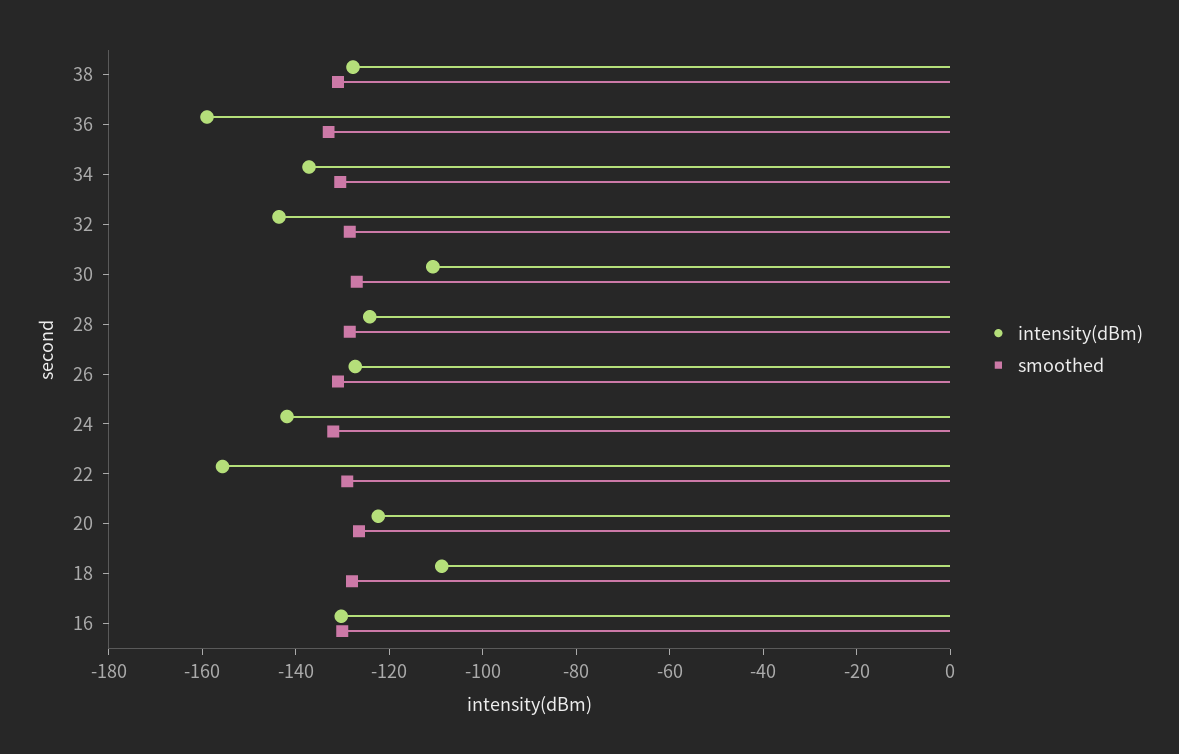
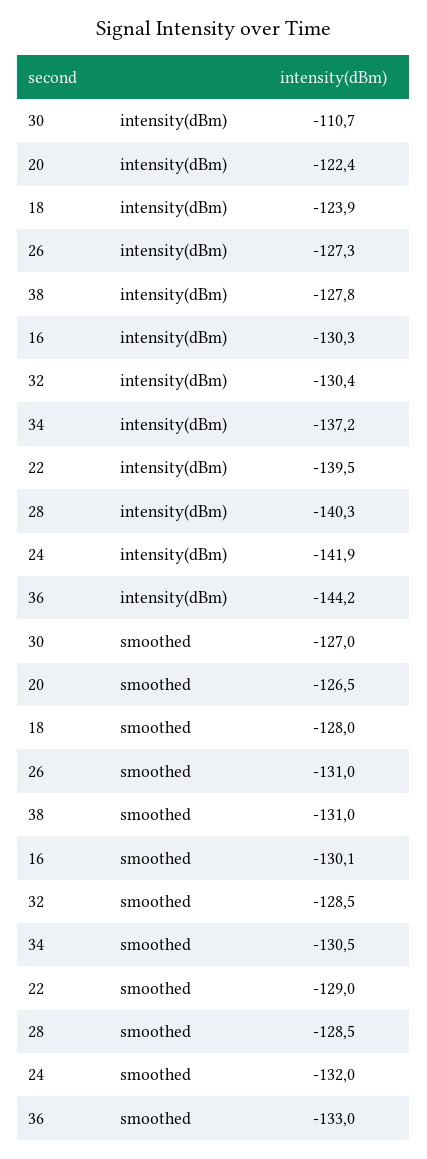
  {
    "intensity(dBm)": {
      "38": -127.8,
-     "36": -160,
+     "36": -144.2,
      "34": -137.2,
-     "32": -145,
+     "32": -130.4,
      "30": -110.7,
-     "28": -125,
+     "28": -140.3,
      "26": -127.3,
      "24": -141.9,
-     "22": -155,
+     "22": -139.5,
      "20": -122.4,
-     "18": -110,
+     "18": -123.9,
      "16": -130.3
    },
    "smoothed": {
      "38": -131,
      "36": -133,
      "34": -130.5,
      "32": -128.5,
      "30": -127,
      "28": -128.5,
      "26": -131,
      "24": -132,
      "22": -129,
      "20": -126.5,
      "18": -128,
      "16": -130.1
    }
  }

